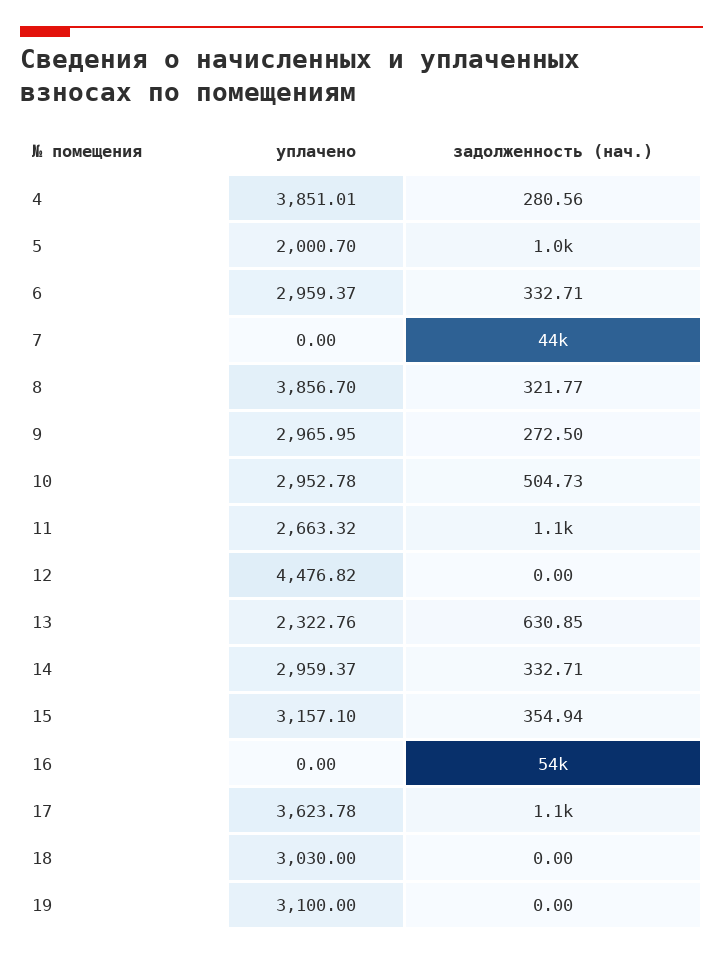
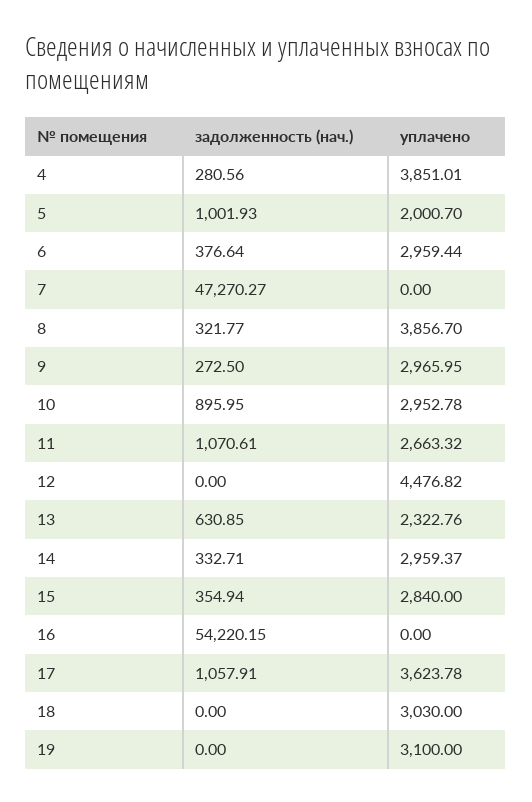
  {
    "уплачено": {
      "4": 3851.01,
      "5": 2000.7,
-     "6": 2959.37,
+     "6": 2959.44,
      "7": 0,
      "8": 3856.7,
      "9": 2965.95,
      "10": 2952.78,
      "11": 2663.32,
      "12": 4476.82,
      "13": 2322.76,
      "14": 2959.37,
-     "15": 3157.1,
+     "15": 2840,
      "16": 0,
      "17": 3623.78,
      "18": 3030,
      "19": 3100
    },
    "задолженность (нач.)": {
      "4": 280.56,
      "5": 1001.93,
-     "6": 332.71,
+     "6": 376.64,
-     "7": 44000,
+     "7": 47270.27,
      "8": 321.77,
      "9": 272.5,
-     "10": 504.73,
+     "10": 895.95,
      "11": 1070.61,
      "12": 0,
      "13": 630.85,
      "14": 332.71,
      "15": 354.94,
      "16": 54220.15,
      "17": 1057.91,
      "18": 0,
      "19": 0
    }
  }

